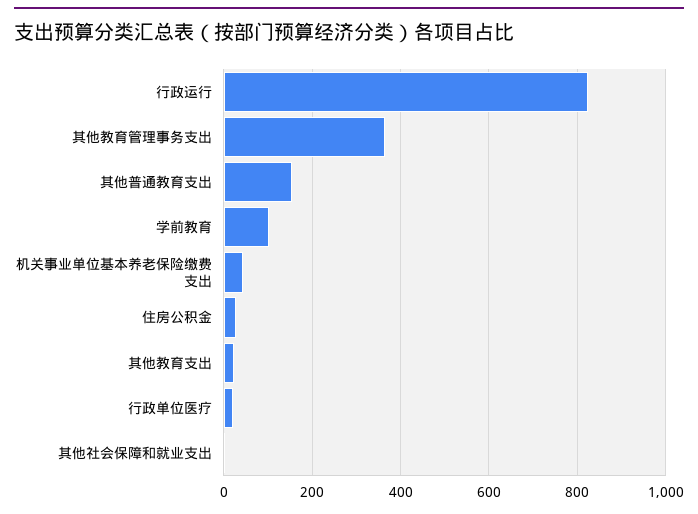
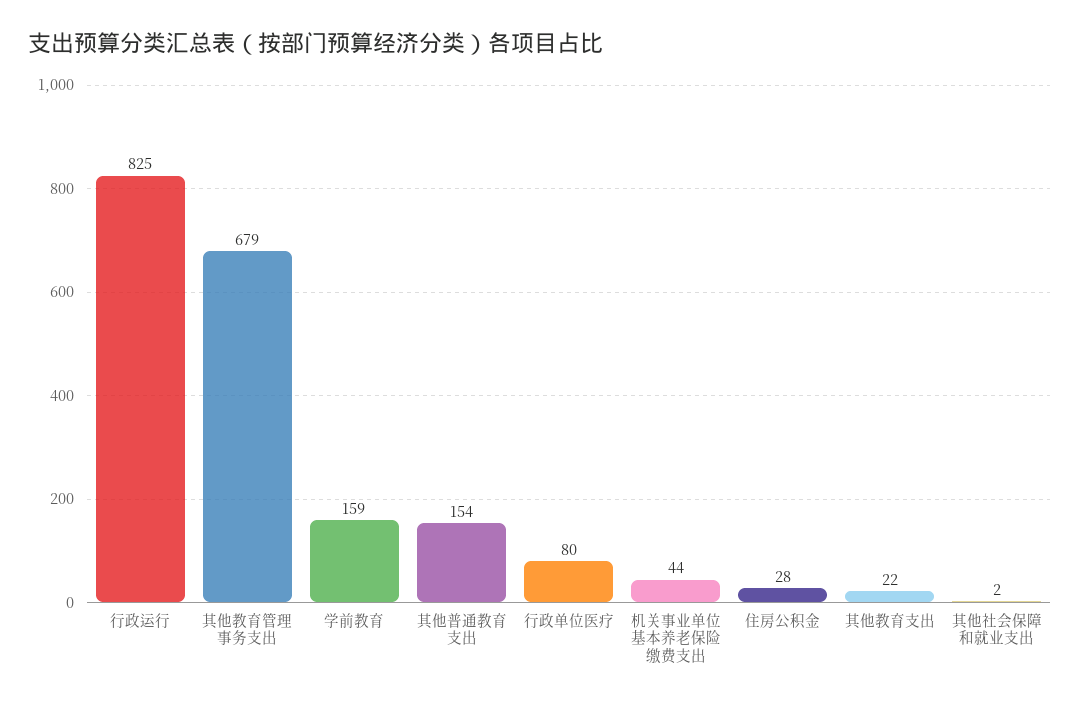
  {
    "行政运行": 825,
-   "其他教育管理事务支出": 360,
+   "其他教育管理事务支出": 679,
    "其他普通教育支出": 154,
-   "学前教育": 100,
+   "学前教育": 159,
    "机关事业单位基本养老保险缴费支出": 44,
    "住房公积金": 28,
    "其他教育支出": 22,
-   "行政单位医疗": 20,
+   "行政单位医疗": 80,
    "其他社会保障和就业支出": 2
  }

